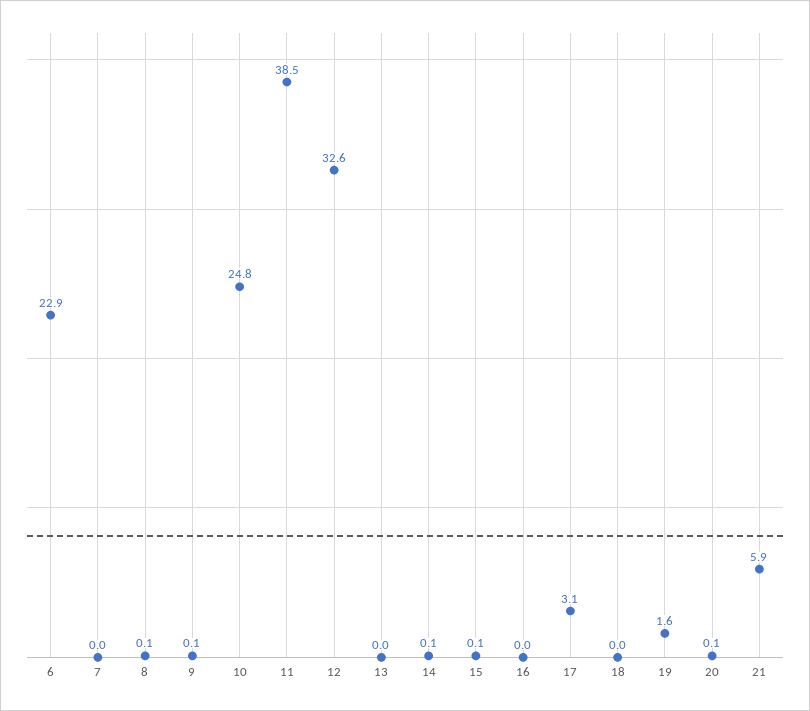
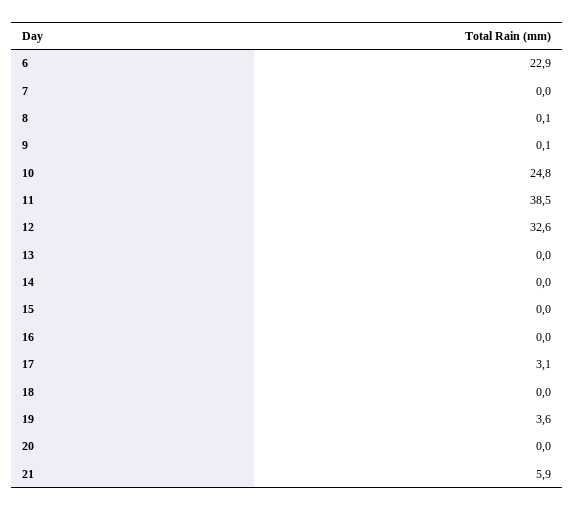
  {
    "6": 22.9,
    "7": 0,
    "8": 0.1,
    "9": 0.1,
    "10": 24.8,
    "11": 38.5,
    "12": 32.6,
    "13": 0,
-   "14": 0.1,
+   "14": 0,
-   "15": 0.1,
+   "15": 0,
    "16": 0,
    "17": 3.1,
    "18": 0,
-   "19": 1.6,
+   "19": 3.6,
-   "20": 0.1,
+   "20": 0,
    "21": 5.9
  }

